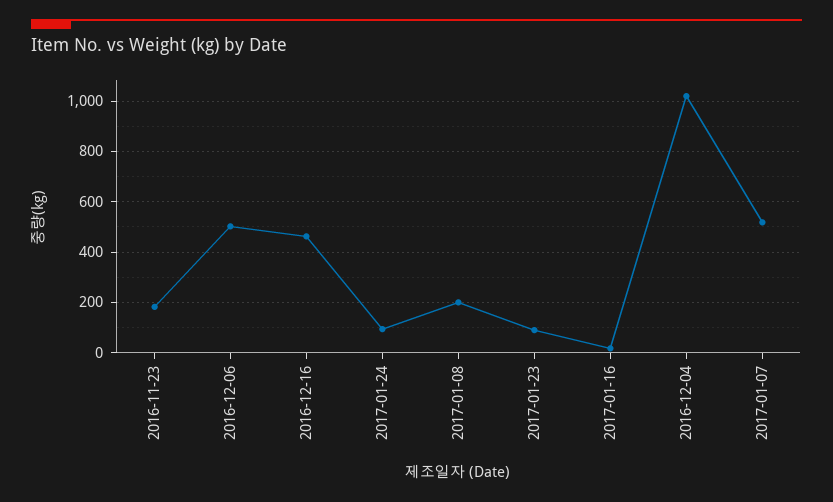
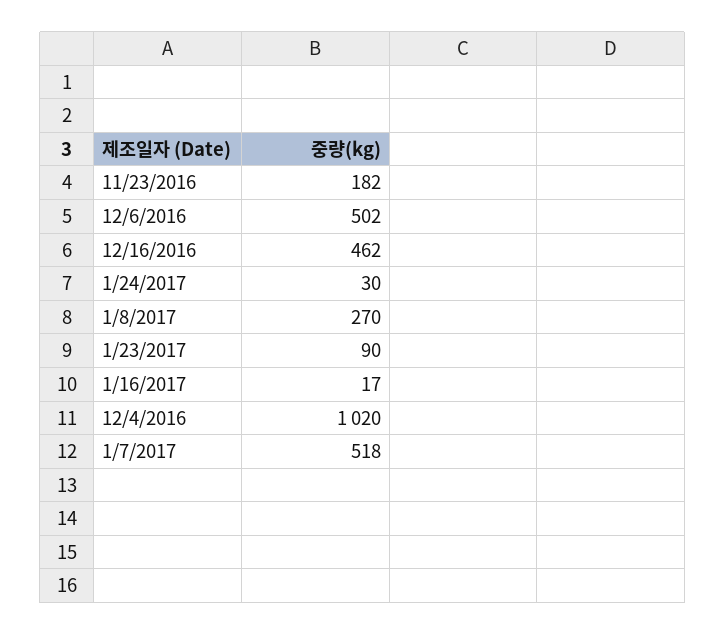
  {
    "2016-11-23": 182,
    "2016-12-06": 502,
    "2016-12-16": 462,
-   "2017-01-24": 100,
+   "2017-01-24": 30,
-   "2017-01-08": 200,
+   "2017-01-08": 270,
    "2017-01-23": 90,
    "2017-01-16": 17,
    "2016-12-04": 1020,
    "2017-01-07": 518
  }

